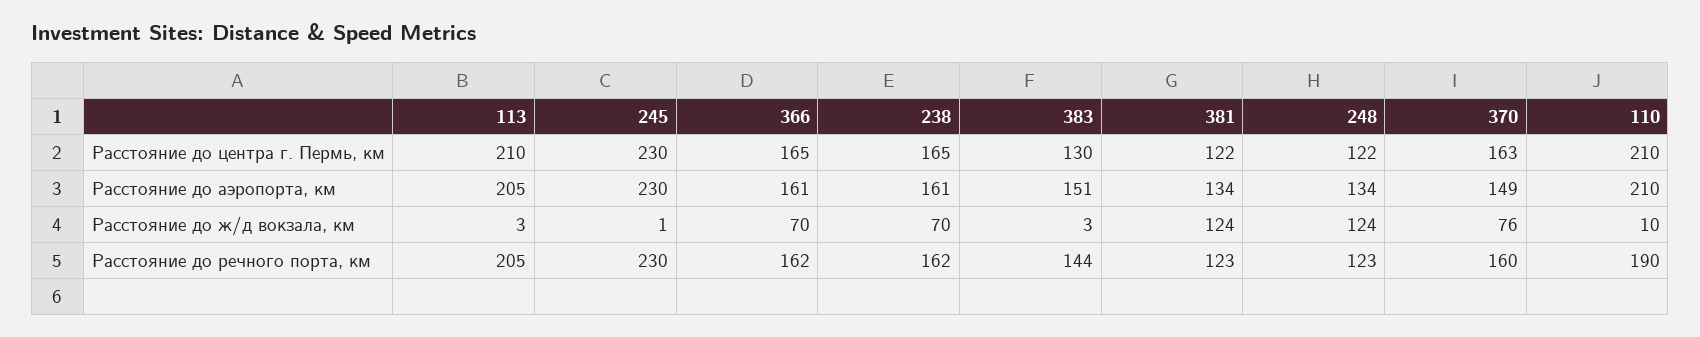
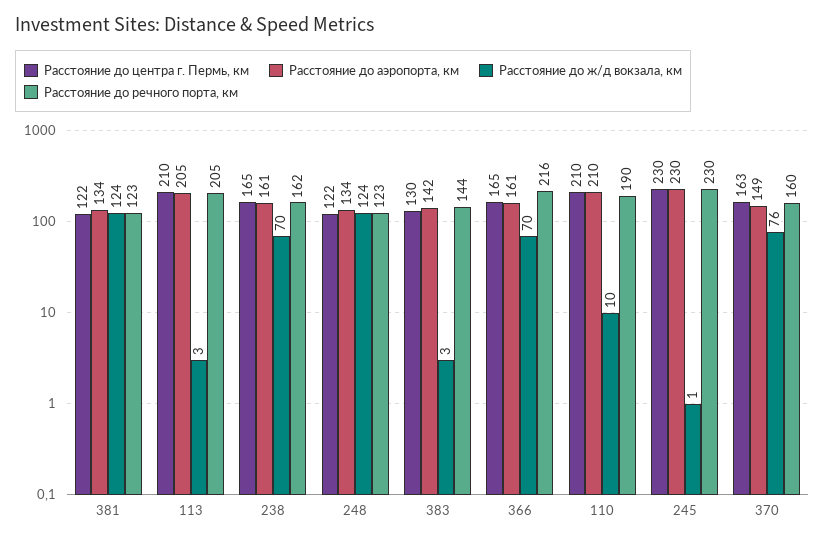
  {
    "Расстояние до центра г. Пермь, км": {
      "113": 210,
      "245": 230,
      "366": 165,
      "238": 165,
      "383": 130,
      "381": 122,
      "248": 122,
      "370": 163,
      "110": 210
    },
    "Расстояние до аэропорта, км": {
      "113": 205,
      "245": 230,
      "366": 161,
      "238": 161,
-     "383": 151,
+     "383": 142,
      "381": 134,
      "248": 134,
      "370": 149,
      "110": 210
    },
    "Расстояние до ж/д вокзала, км": {
      "113": 3,
      "245": 1,
      "366": 70,
      "238": 70,
      "383": 3,
      "381": 124,
      "248": 124,
      "370": 76,
      "110": 10
    },
    "Расстояние до речного порта, км": {
      "113": 205,
      "245": 230,
-     "366": 162,
+     "366": 216,
      "238": 162,
      "383": 144,
      "381": 123,
      "248": 123,
      "370": 160,
      "110": 190
    }
  }

